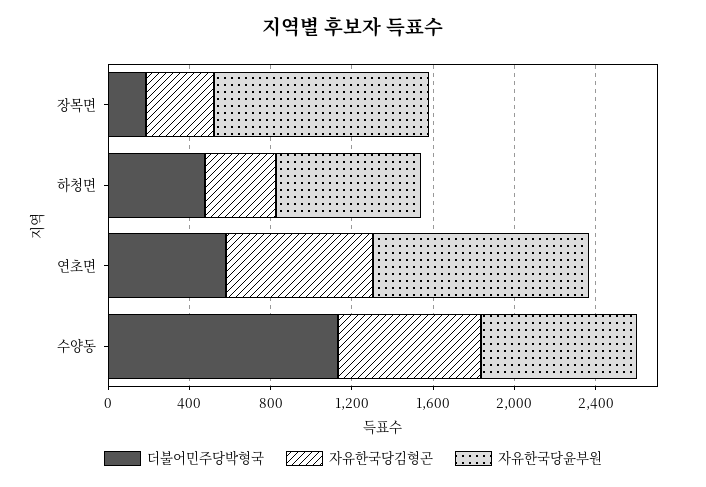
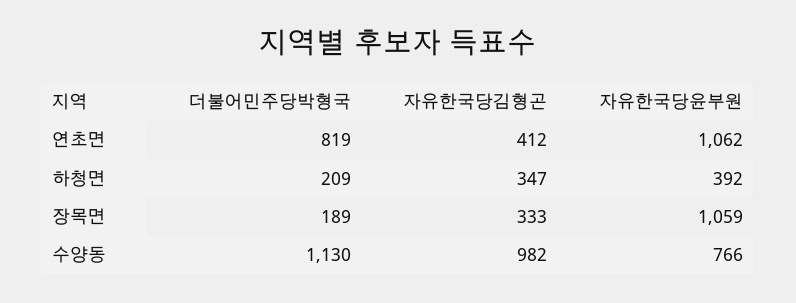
  {
    "더불어민주당박형국": {
      "장목면": 189,
-     "하청면": 500,
+     "하청면": 209,
-     "연초면": 600,
+     "연초면": 819,
      "수양동": 1130
    },
    "자유한국당김형곤": {
      "장목면": 333,
      "하청면": 347,
-     "연초면": 700,
+     "연초면": 412,
-     "수양동": 700
+     "수양동": 982
    },
    "자유한국당윤부원": {
      "장목면": 1059,
-     "하청면": 700,
+     "하청면": 392,
      "연초면": 1062,
      "수양동": 766
    }
  }

